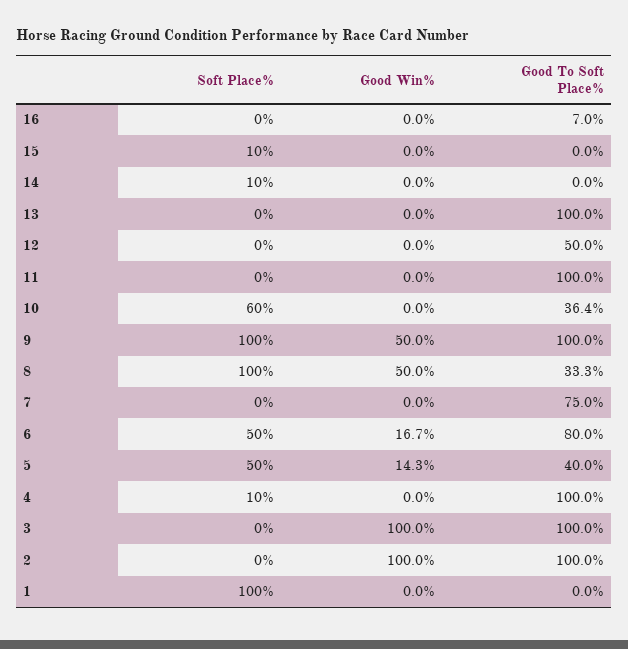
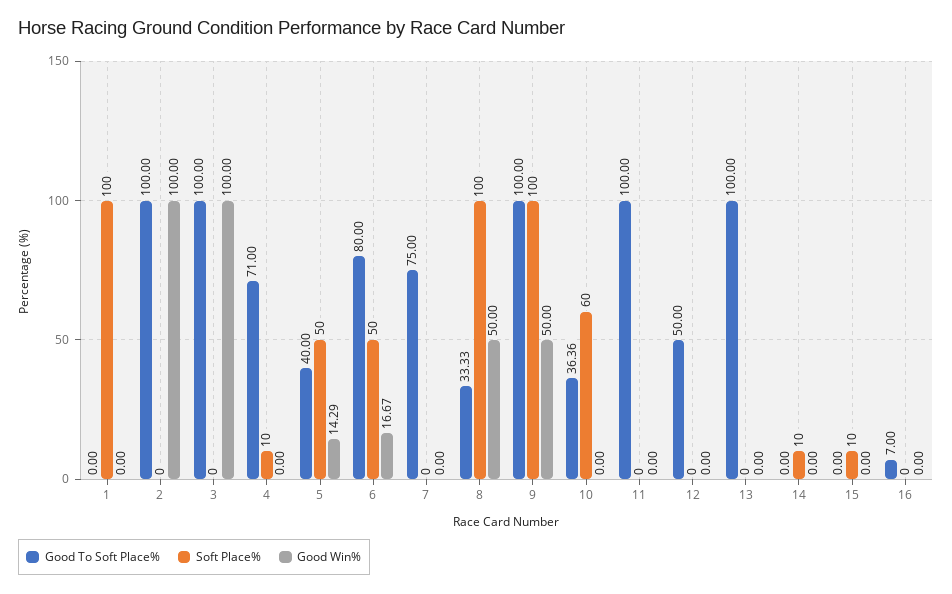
  {
    "Soft Place%": {
      "16": 0,
      "15": 10,
      "14": 10,
      "13": 0,
      "12": 0,
      "11": 0,
      "10": 60,
      "9": 100,
      "8": 100,
      "7": 0,
      "6": 50,
      "5": 50,
      "4": 10,
      "3": 0,
      "2": 0,
      "1": 100
    },
    "Good Win%": {
      "16": 0,
      "15": 0,
      "14": 0,
      "13": 0,
      "12": 0,
      "11": 0,
      "10": 0,
      "9": 50,
      "8": 50,
      "7": 0,
      "6": 16.67,
      "5": 14.29,
      "4": 0,
      "3": 100,
      "2": 100,
      "1": 0
    },
    "Good To Soft Place%": {
      "16": 7,
      "15": 0,
      "14": 0,
      "13": 100,
      "12": 50,
      "11": 100,
      "10": 36.36,
      "9": 100,
      "8": 33.33,
      "7": 75,
      "6": 80,
      "5": 40,
-     "4": 100,
+     "4": 71,
      "3": 100,
      "2": 100,
      "1": 0
    }
  }

